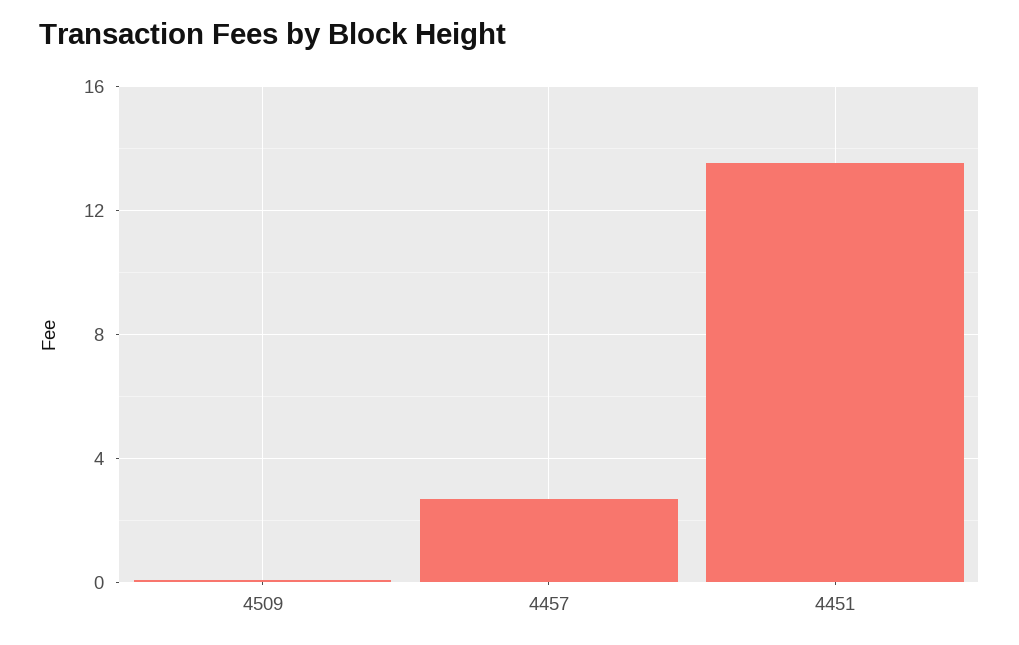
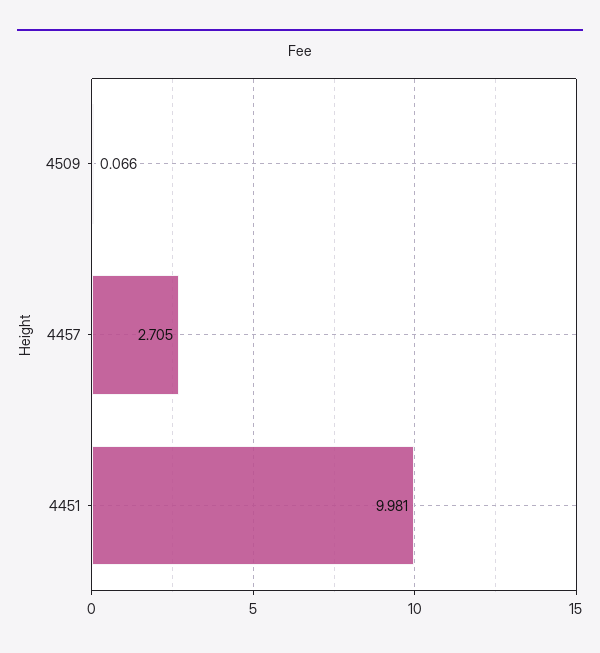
  {
    "4509": 0.066,
    "4457": 2.705,
-   "4451": 13.5
+   "4451": 9.981
  }

